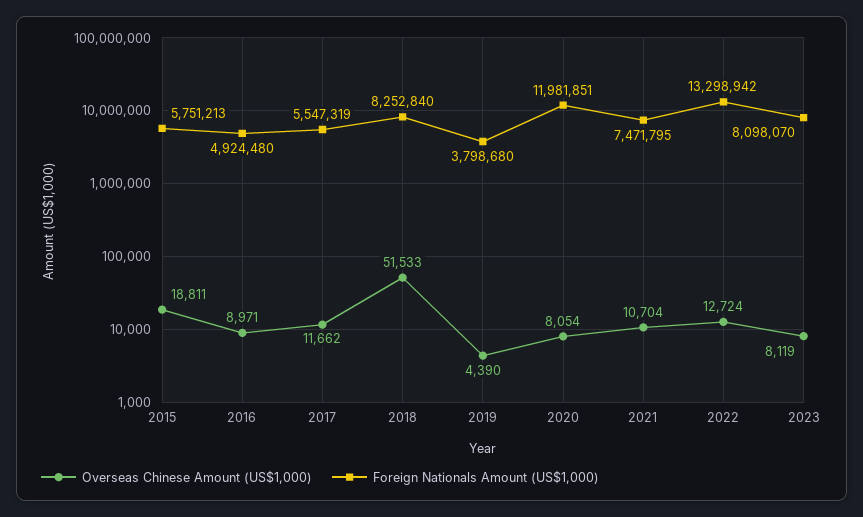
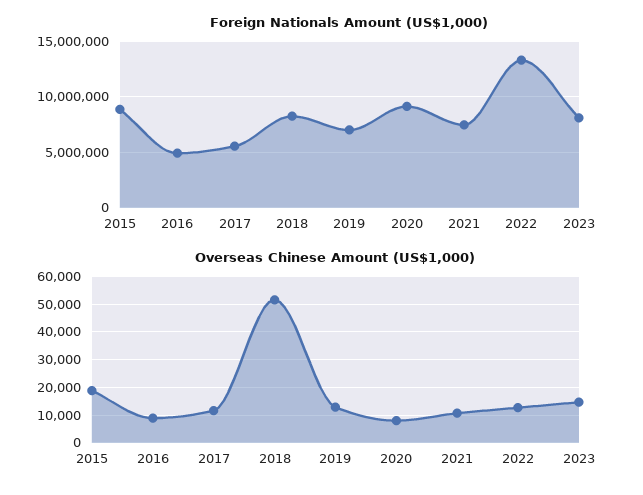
  {
    "Overseas Chinese Amount (US$1,000)": {
      "2015": 18811,
      "2016": 8971,
      "2017": 11662,
      "2018": 51533,
-     "2019": 4390,
+     "2019": 12500,
      "2020": 8054,
      "2021": 10704,
      "2022": 12724,
-     "2023": 8119
+     "2023": 15000
    },
    "Foreign Nationals Amount (US$1,000)": {
-     "2015": 5751213,
+     "2015": 9000000,
      "2016": 4924480,
      "2017": 5547319,
      "2018": 8252840,
-     "2019": 3798680,
+     "2019": 7000000,
-     "2020": 11981851,
+     "2020": 9000000,
      "2021": 7471795,
      "2022": 13298942,
      "2023": 8098070
    }
  }

